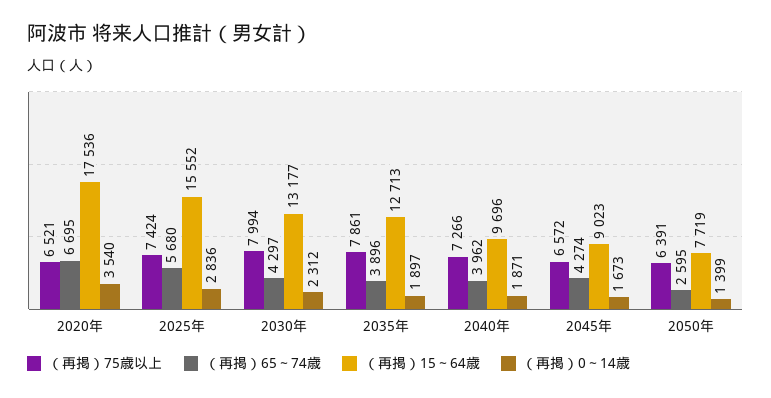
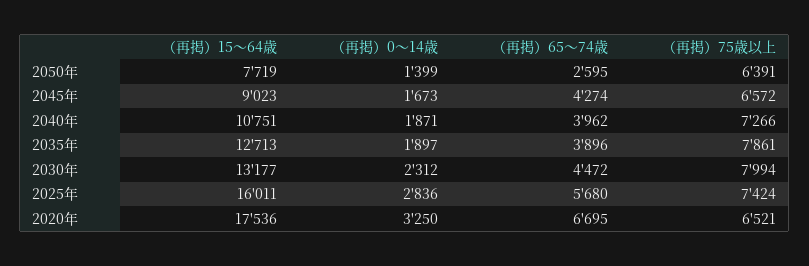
  {
    "（再掲）75歳以上": {
      "2020年": 6521,
      "2025年": 7424,
      "2030年": 7994,
      "2035年": 7861,
      "2040年": 7266,
      "2045年": 6572,
      "2050年": 6391
    },
    "（再掲）65～74歳": {
      "2020年": 6695,
      "2025年": 5680,
-     "2030年": 4297,
+     "2030年": 4472,
      "2035年": 3896,
      "2040年": 3962,
      "2045年": 4274,
      "2050年": 2595
    },
    "（再掲）15～64歳": {
      "2020年": 17536,
-     "2025年": 15552,
+     "2025年": 16011,
      "2030年": 13177,
      "2035年": 12713,
-     "2040年": 9696,
+     "2040年": 10751,
      "2045年": 9023,
      "2050年": 7719
    },
    "（再掲）0～14歳": {
-     "2020年": 3540,
+     "2020年": 3250,
      "2025年": 2836,
      "2030年": 2312,
      "2035年": 1897,
      "2040年": 1871,
      "2045年": 1673,
      "2050年": 1399
    }
  }

